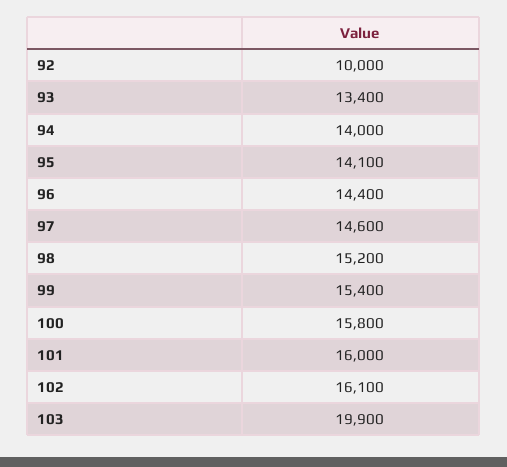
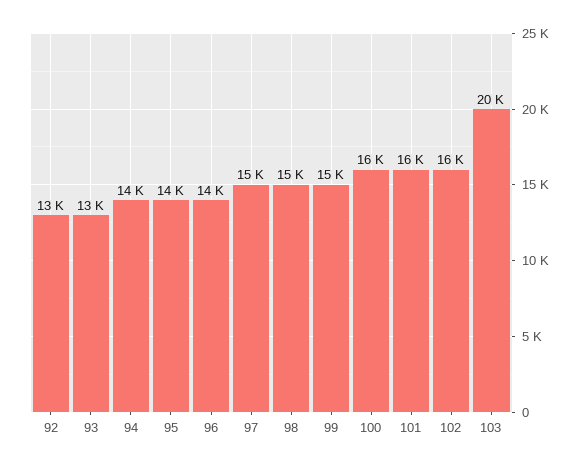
  {
-   "92": 10000,
+   "92": 13000,
    "93": 13400,
    "94": 14000,
    "95": 14100,
    "96": 14400,
    "97": 14600,
    "98": 15200,
    "99": 15400,
    "100": 15800,
    "101": 16000,
    "102": 16100,
    "103": 19900
  }

